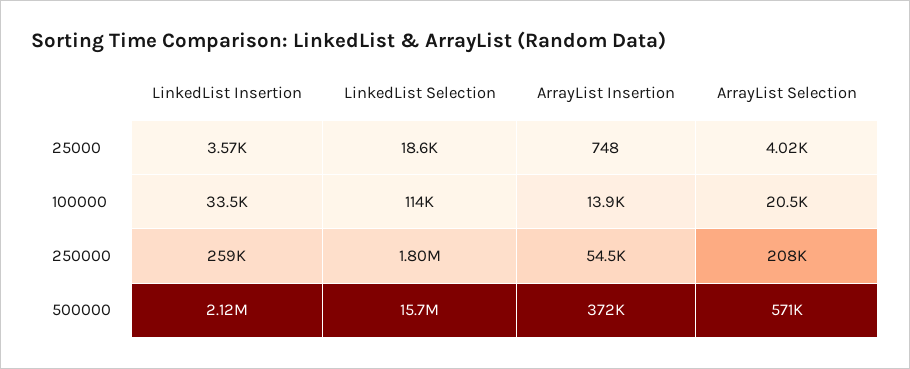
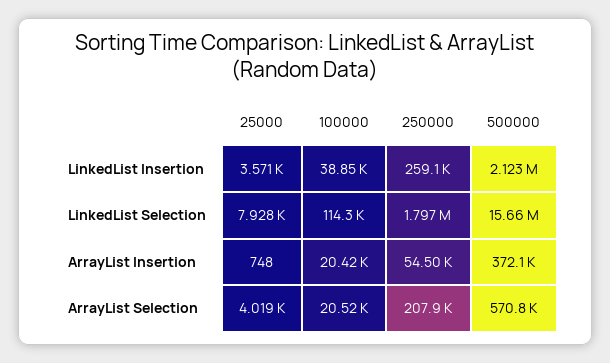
  {
    "LinkedList Insertion": {
      "25000": 3571,
-     "100000": 33500,
+     "100000": 38850,
      "250000": 259100,
      "500000": 2123000
    },
    "LinkedList Selection": {
-     "25000": 18600,
+     "25000": 7928,
      "100000": 114300,
      "250000": 1797000,
      "500000": 15660000
    },
    "ArrayList Insertion": {
      "25000": 748,
-     "100000": 13900,
+     "100000": 20420,
      "250000": 54500,
      "500000": 372100
    },
    "ArrayList Selection": {
      "25000": 4019,
      "100000": 20520,
      "250000": 207900,
      "500000": 570800
    }
  }

